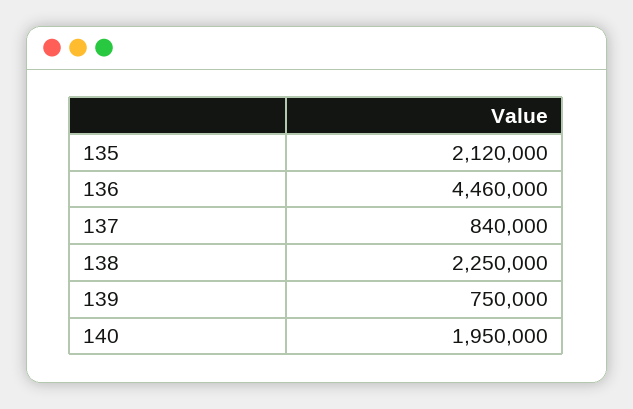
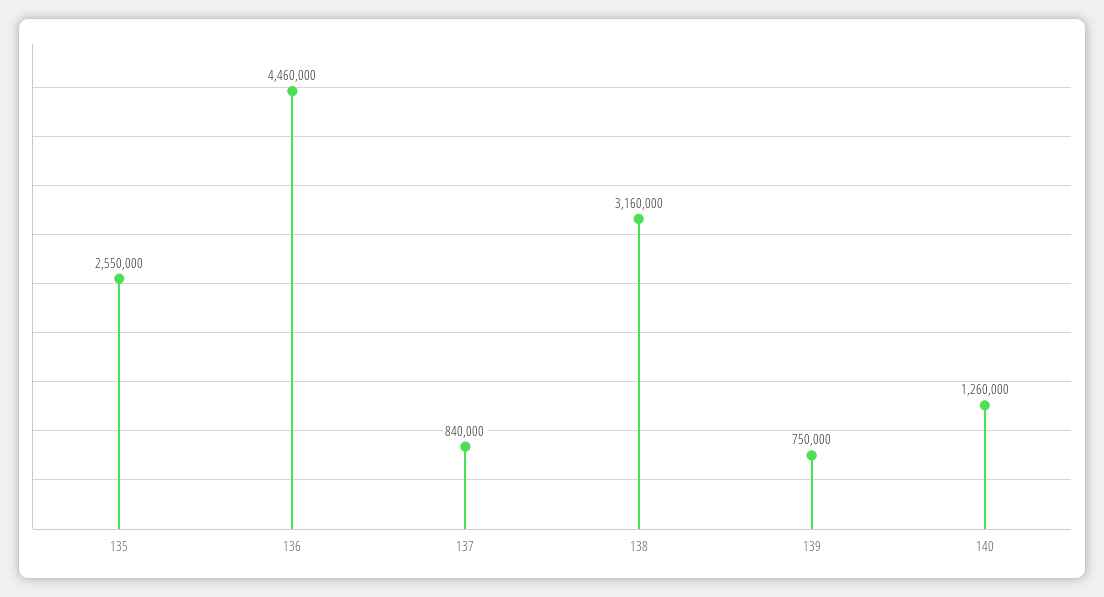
  {
-   "135": 2120000,
+   "135": 2550000,
    "136": 4460000,
    "137": 840000,
-   "138": 2250000,
+   "138": 3160000,
    "139": 750000,
-   "140": 1950000
+   "140": 1260000
  }

